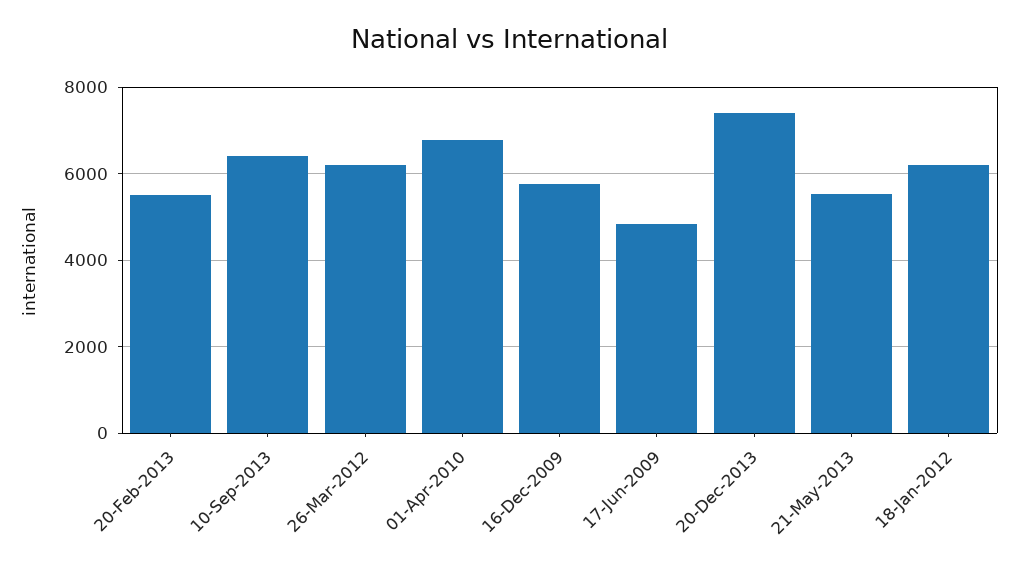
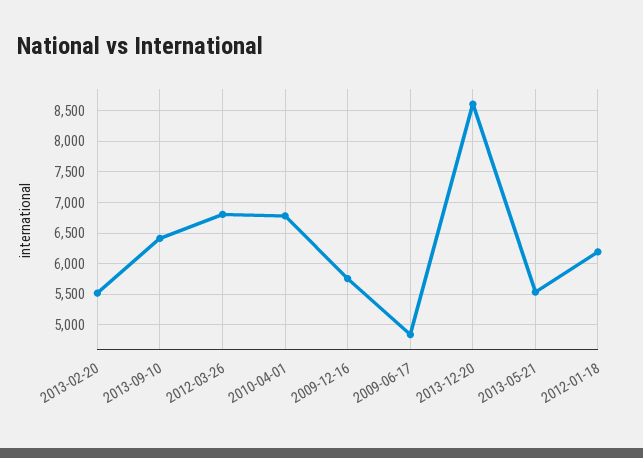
  {
    "20-Feb-2013": 5500,
    "10-Sep-2013": 6400,
-   "26-Mar-2012": 6200,
+   "26-Mar-2012": 6800,
    "01-Apr-2010": 6800,
    "16-Dec-2009": 5800,
    "17-Jun-2009": 4800,
-   "20-Dec-2013": 7400,
+   "20-Dec-2013": 8600,
    "21-May-2013": 5500,
    "18-Jan-2012": 6200
  }

